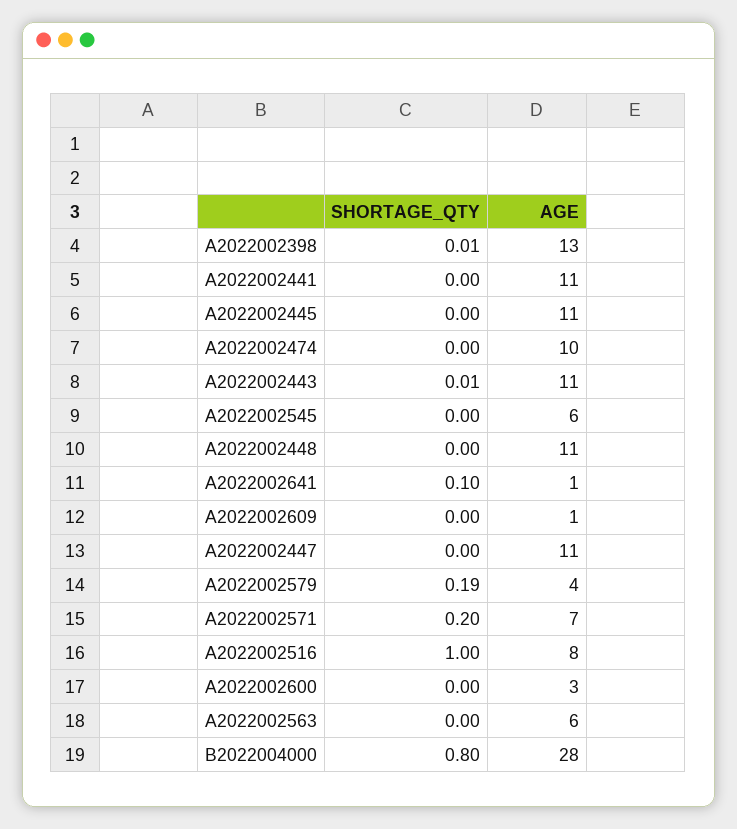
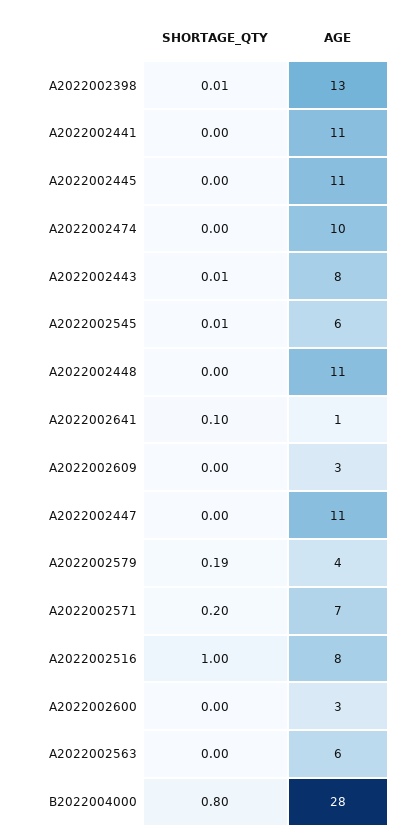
  {
    "SHORTAGE_QTY": {
      "A2022002398": 0.01,
      "A2022002441": 0,
      "A2022002445": 0,
      "A2022002474": 0,
      "A2022002443": 0.01,
-     "A2022002545": 0,
+     "A2022002545": 0.01,
      "A2022002448": 0,
      "A2022002641": 0.1,
      "A2022002609": 0,
      "A2022002447": 0,
      "A2022002579": 0.19,
      "A2022002571": 0.2,
      "A2022002516": 1,
      "A2022002600": 0,
      "A2022002563": 0,
      "B2022004000": 0.8
    },
    "AGE": {
      "A2022002398": 13,
      "A2022002441": 11,
      "A2022002445": 11,
      "A2022002474": 10,
-     "A2022002443": 11,
+     "A2022002443": 8,
      "A2022002545": 6,
      "A2022002448": 11,
      "A2022002641": 1,
-     "A2022002609": 1,
+     "A2022002609": 3,
      "A2022002447": 11,
      "A2022002579": 4,
      "A2022002571": 7,
      "A2022002516": 8,
      "A2022002600": 3,
      "A2022002563": 6,
      "B2022004000": 28
    }
  }

